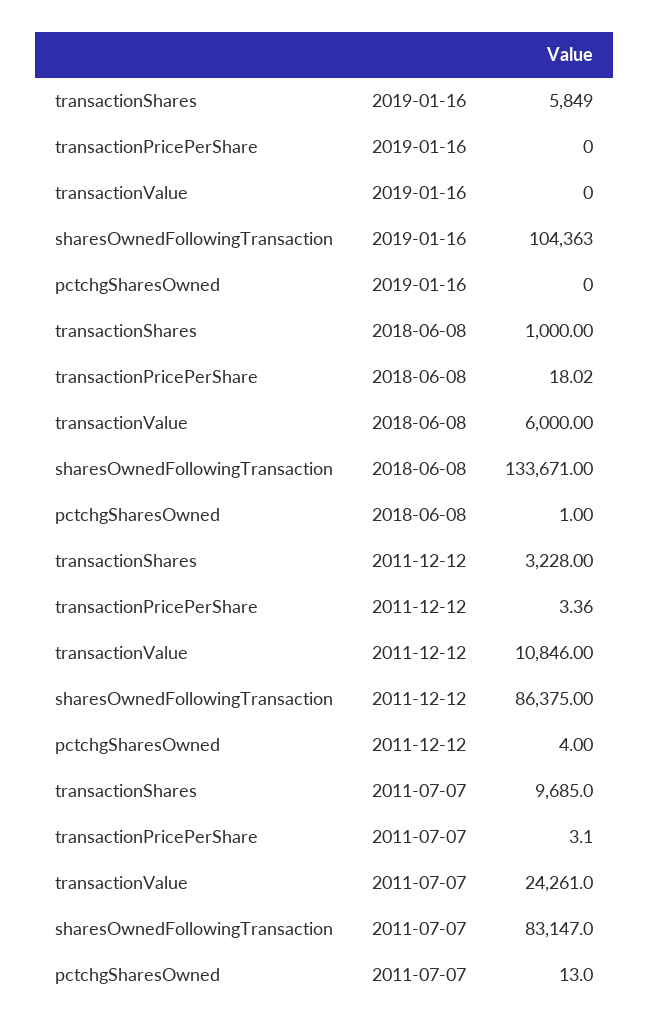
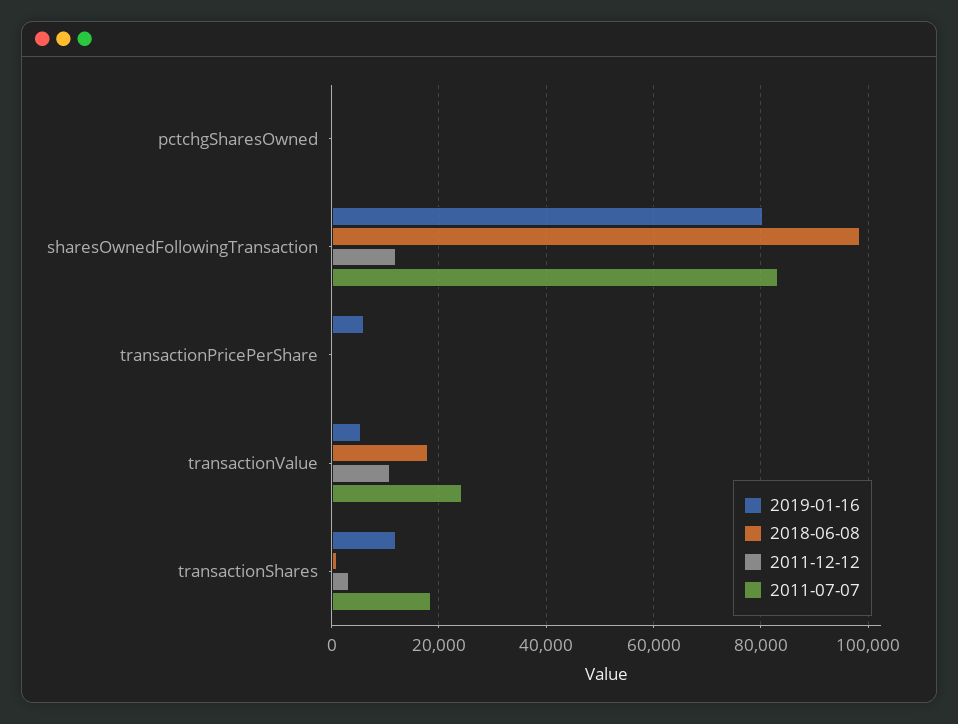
  {
    "2019-01-16": {
-     "transactionShares": 5849,
+     "transactionShares": 12000,
-     "transactionPricePerShare": 0,
+     "transactionPricePerShare": 6000,
-     "transactionValue": 0,
+     "transactionValue": 6000,
-     "sharesOwnedFollowingTransaction": 104363,
+     "sharesOwnedFollowingTransaction": 80000,
      "pctchgSharesOwned": 0
    },
    "2018-06-08": {
      "transactionShares": 1000,
      "transactionPricePerShare": 18.02,
-     "transactionValue": 6000,
+     "transactionValue": 18000,
-     "sharesOwnedFollowingTransaction": 133671,
+     "sharesOwnedFollowingTransaction": 98000,
      "pctchgSharesOwned": 1
    },
    "2011-12-12": {
      "transactionShares": 3228,
      "transactionPricePerShare": 3.36,
      "transactionValue": 10846,
-     "sharesOwnedFollowingTransaction": 86375,
+     "sharesOwnedFollowingTransaction": 12000,
      "pctchgSharesOwned": 4
    },
    "2011-07-07": {
-     "transactionShares": 9685,
+     "transactionShares": 18000,
      "transactionPricePerShare": 3.1,
      "transactionValue": 24261,
      "sharesOwnedFollowingTransaction": 83147,
      "pctchgSharesOwned": 13
    }
  }

